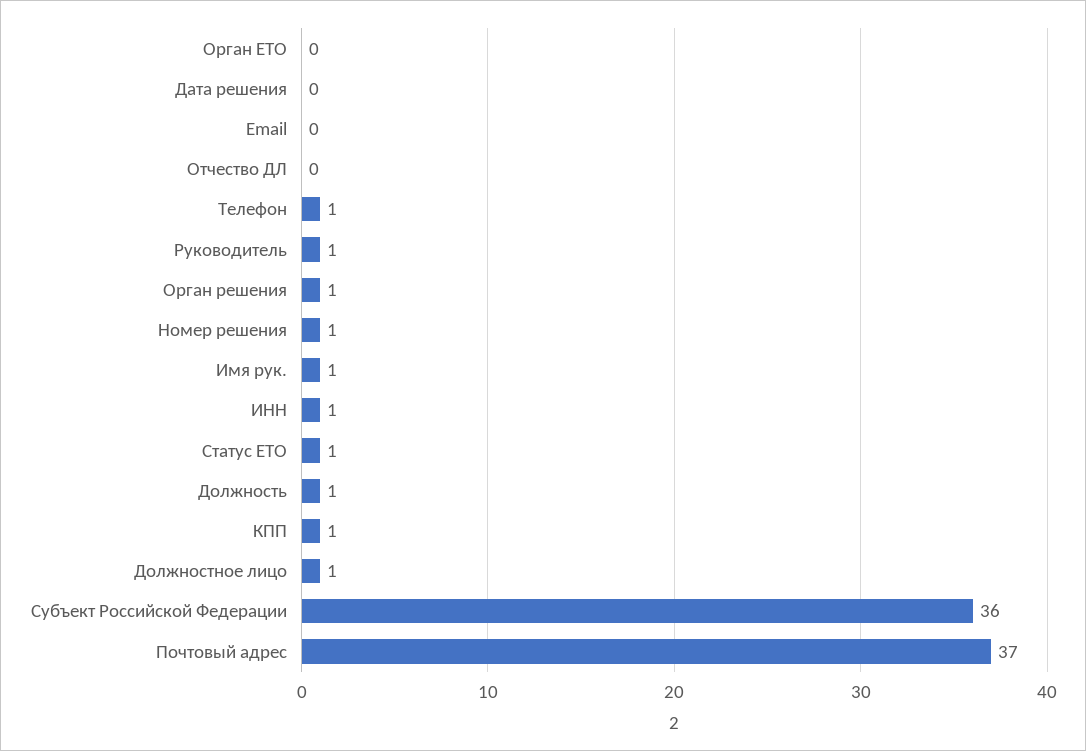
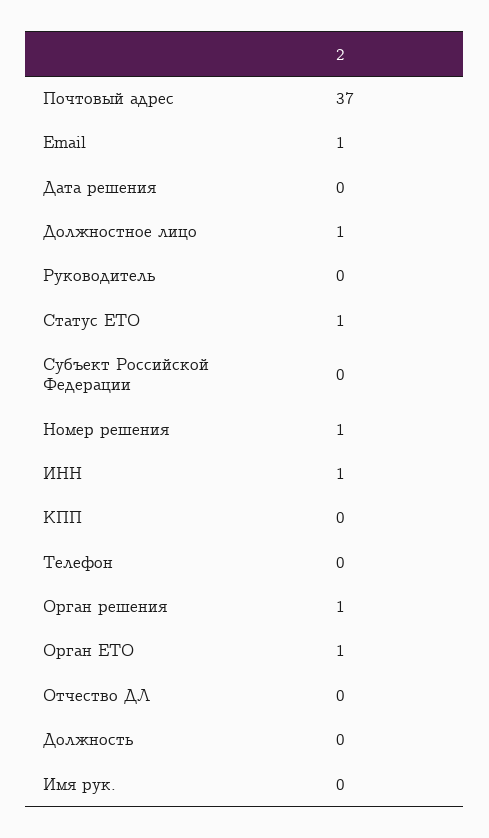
  {
-   "Орган ЕТО": 0,
+   "Орган ЕТО": 1,
    "Дата решения": 0,
-   "Email": 0,
+   "Email": 1,
    "Отчество ДЛ": 0,
-   "Телефон": 1,
+   "Телефон": 0,
-   "Руководитель": 1,
+   "Руководитель": 0,
    "Орган решения": 1,
    "Номер решения": 1,
-   "Имя рук.": 1,
+   "Имя рук.": 0,
    "ИНН": 1,
    "Статус ЕТО": 1,
-   "Должность": 1,
+   "Должность": 0,
-   "КПП": 1,
+   "КПП": 0,
    "Должностное лицо": 1,
-   "Субъект Российской Федерации": 36,
+   "Субъект Российской Федерации": 0,
    "Почтовый адрес": 37
  }

